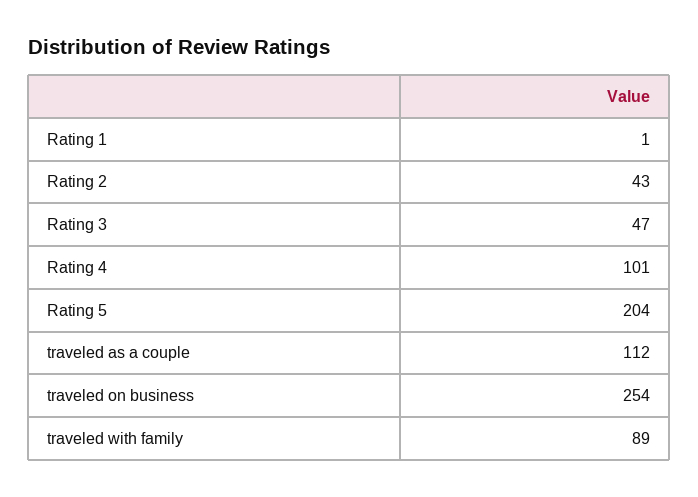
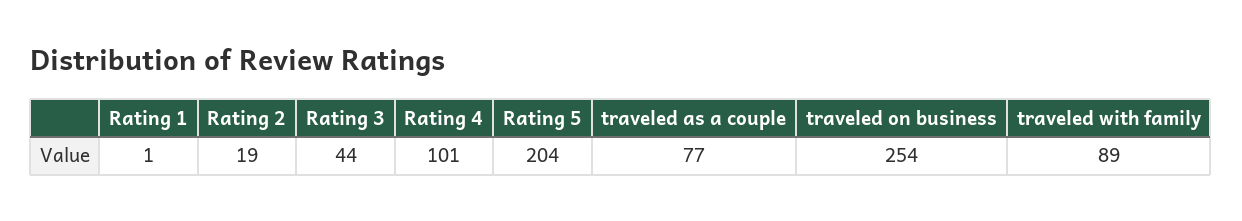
  {
    "Rating 1": 1,
-   "Rating 2": 43,
+   "Rating 2": 19,
-   "Rating 3": 47,
+   "Rating 3": 44,
    "Rating 4": 101,
    "Rating 5": 204,
-   "traveled as a couple": 112,
+   "traveled as a couple": 77,
    "traveled on business": 254,
    "traveled with family": 89
  }

